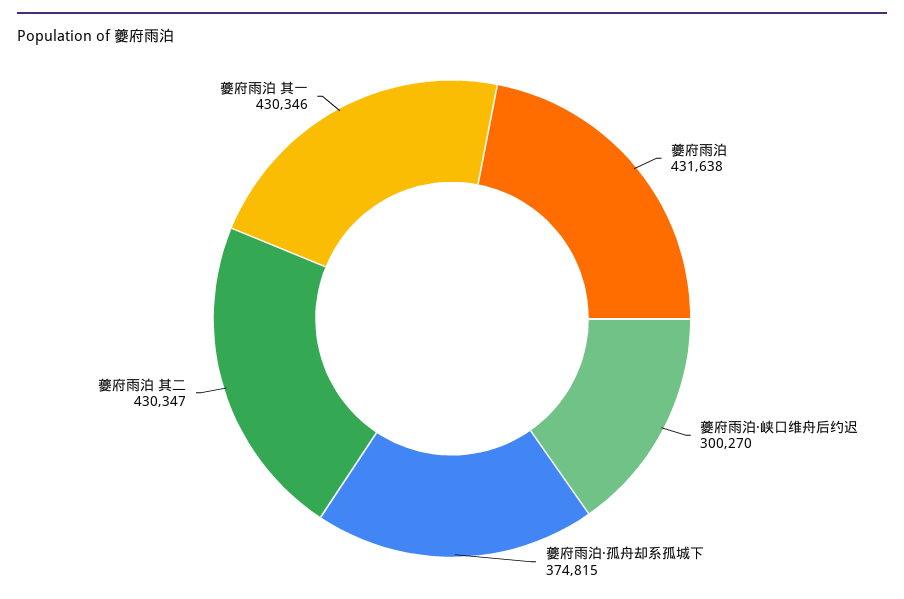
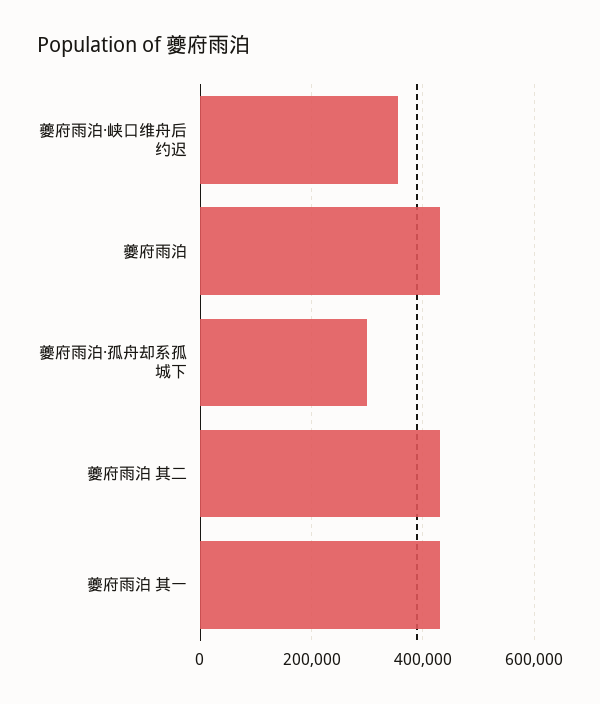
  {
    "夔府雨泊": 431638,
-   "夔府雨泊·峡口维舟后约迟": 300270,
+   "夔府雨泊·峡口维舟后约迟": 360000,
-   "夔府雨泊·孤舟却系孤城下": 374815,
+   "夔府雨泊·孤舟却系孤城下": 300000,
    "夔府雨泊 其二": 430347,
    "夔府雨泊 其一": 430346
  }

